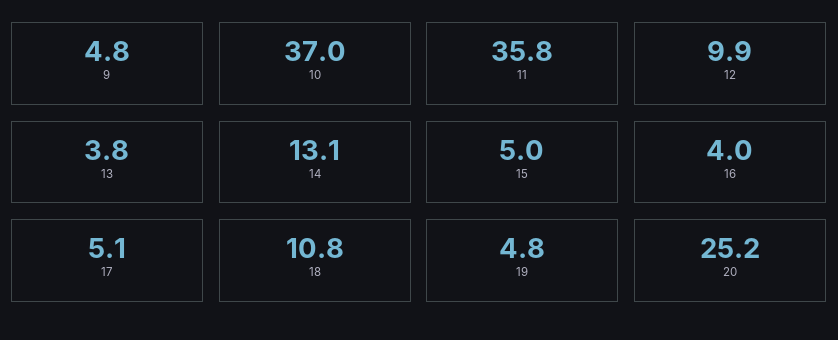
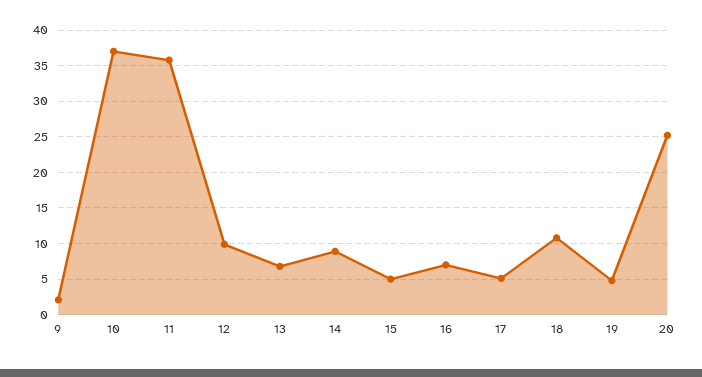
  {
-   "9": 4.8,
+   "9": 2,
    "10": 37,
    "11": 35.8,
    "12": 9.9,
-   "13": 3.8,
+   "13": 7,
-   "14": 13.1,
+   "14": 9,
    "15": 5,
-   "16": 4,
+   "16": 7,
    "17": 5.1,
    "18": 10.8,
    "19": 4.8,
    "20": 25.2
  }

